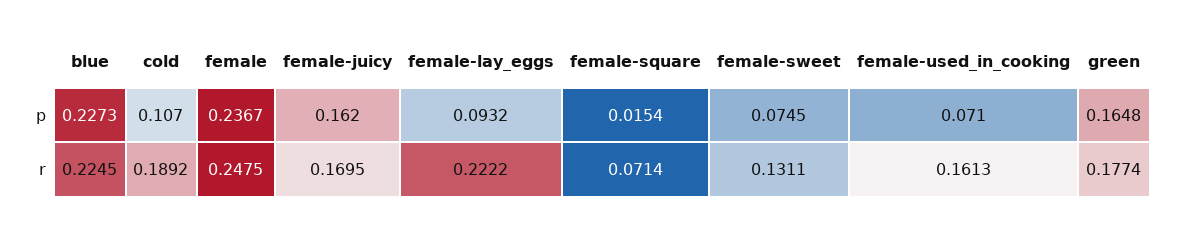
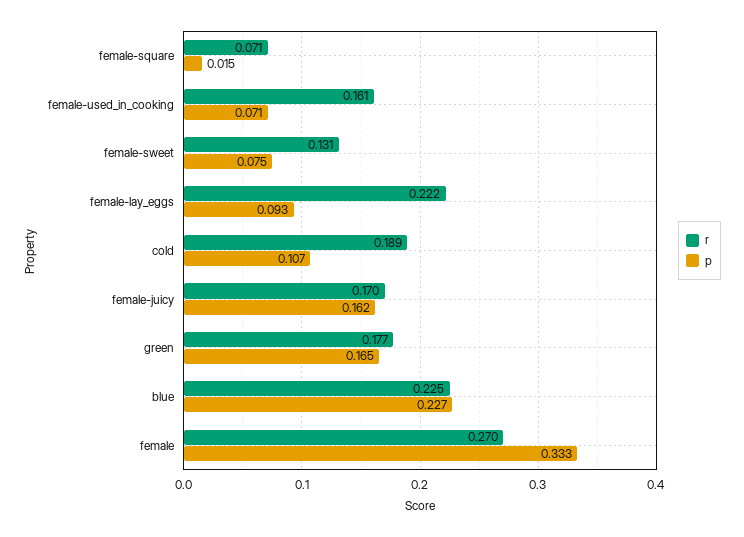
  {
    "p": {
      "blue": 0.2273,
      "cold": 0.107,
-     "female": 0.2367,
+     "female": 0.333,
      "female-juicy": 0.162,
      "female-lay_eggs": 0.0932,
      "female-square": 0.0154,
      "female-sweet": 0.0745,
      "female-used_in_cooking": 0.071,
      "green": 0.1648
    },
    "r": {
      "blue": 0.2245,
      "cold": 0.1892,
-     "female": 0.2475,
+     "female": 0.27,
      "female-juicy": 0.1695,
      "female-lay_eggs": 0.2222,
      "female-square": 0.0714,
      "female-sweet": 0.1311,
      "female-used_in_cooking": 0.1613,
      "green": 0.1774
    }
  }

